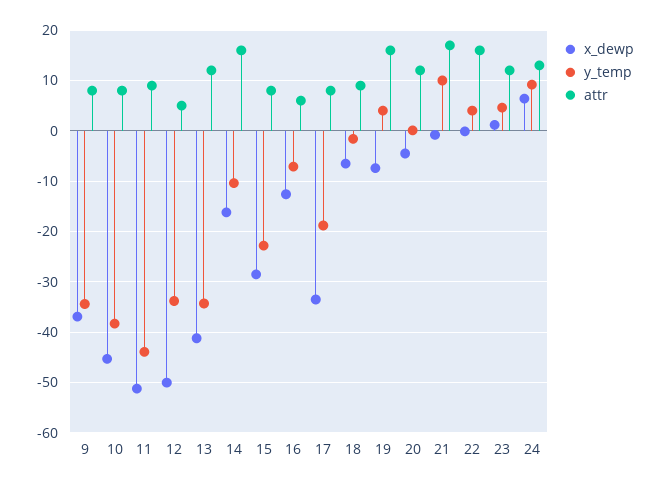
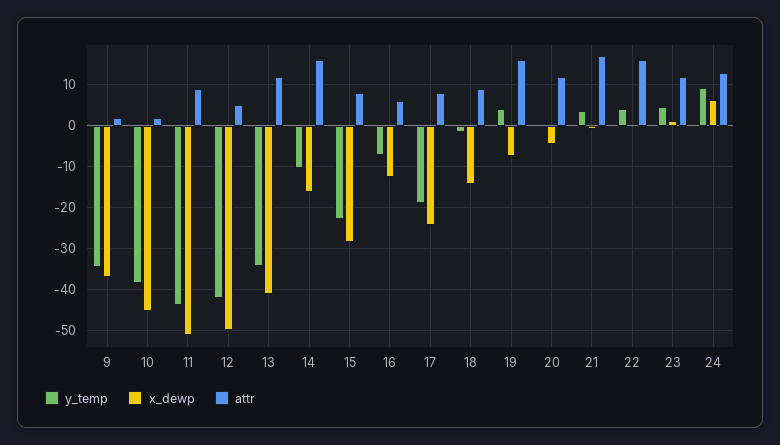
  {
    "x_dewp": {
      "9": -36,
      "10": -46,
      "11": -52,
      "12": -50,
      "13": -42,
      "14": -16,
      "15": -28,
      "16": -12,
-     "17": -34,
+     "17": -24,
-     "18": -6,
+     "18": -14,
      "19": -8,
      "20": -4,
      "21": 0,
      "22": 0,
      "23": 2,
      "24": 6
    },
    "y_temp": {
      "9": -34,
      "10": -38,
      "11": -44,
-     "12": -34,
+     "12": -42,
      "13": -34,
      "14": -10,
      "15": -22,
      "16": -8,
      "17": -18,
      "18": -2,
      "19": 4,
      "20": 0,
-     "21": 10,
+     "21": 4,
      "22": 4,
      "23": 4,
      "24": 10
    },
    "attr": {
-     "9": 8,
+     "9": 2,
-     "10": 8,
+     "10": 2,
      "11": 10,
      "12": 6,
      "13": 12,
      "14": 16,
      "15": 8,
      "16": 6,
      "17": 8,
      "18": 10,
      "19": 16,
      "20": 12,
      "21": 18,
      "22": 16,
      "23": 12,
      "24": 14
    }
  }

